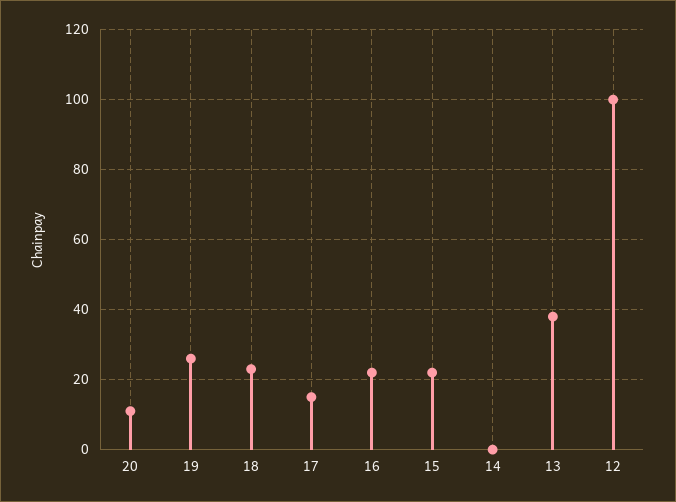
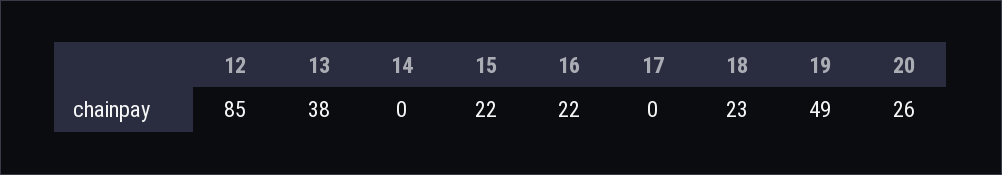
  {
-   "20": 10,
+   "20": 26,
-   "19": 25,
+   "19": 49,
    "18": 23,
-   "17": 15,
+   "17": 0,
    "16": 22,
    "15": 22,
    "14": 0,
    "13": 38,
-   "12": 100
+   "12": 85
  }

